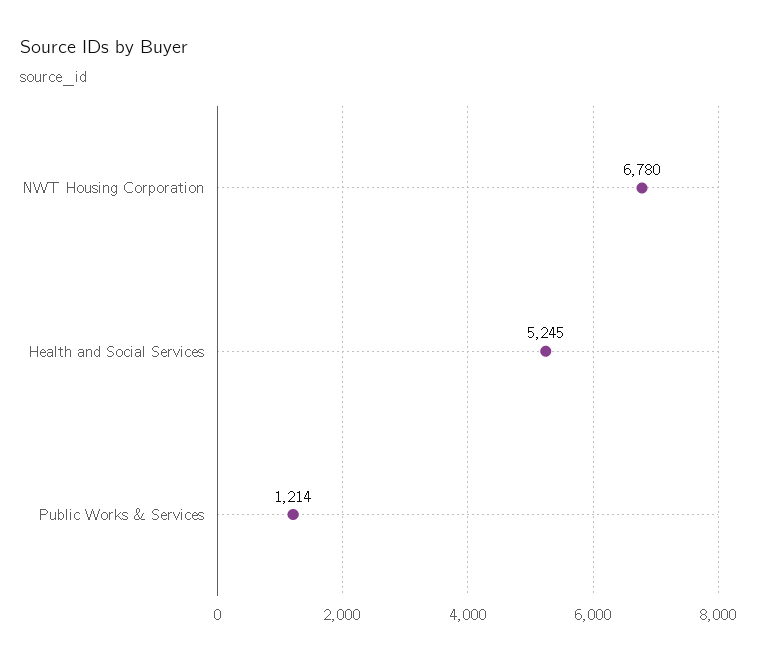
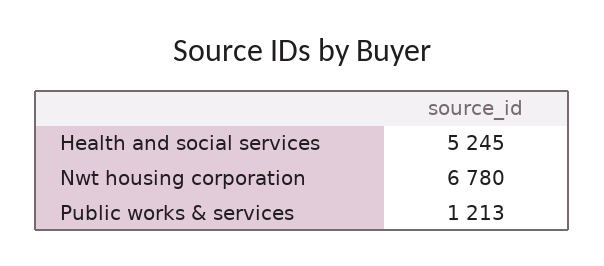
  {
    "NWT Housing Corporation": 6780,
    "Health and Social Services": 5245,
-   "Public Works & Services": 1214
+   "Public Works & Services": 1213
  }

